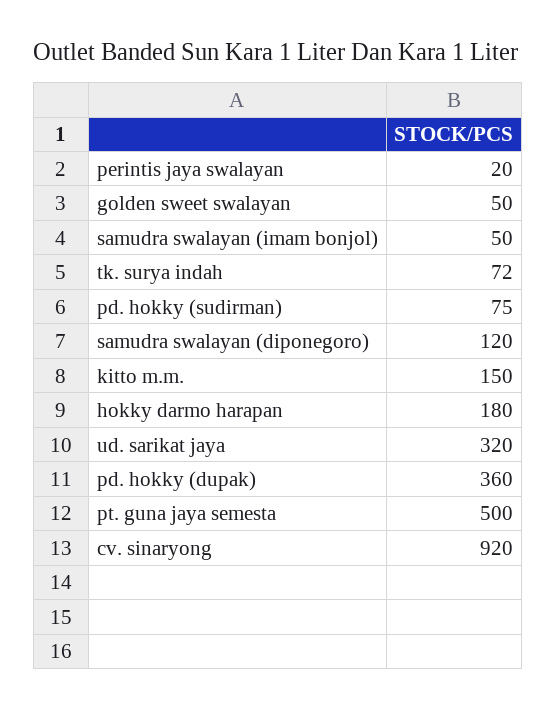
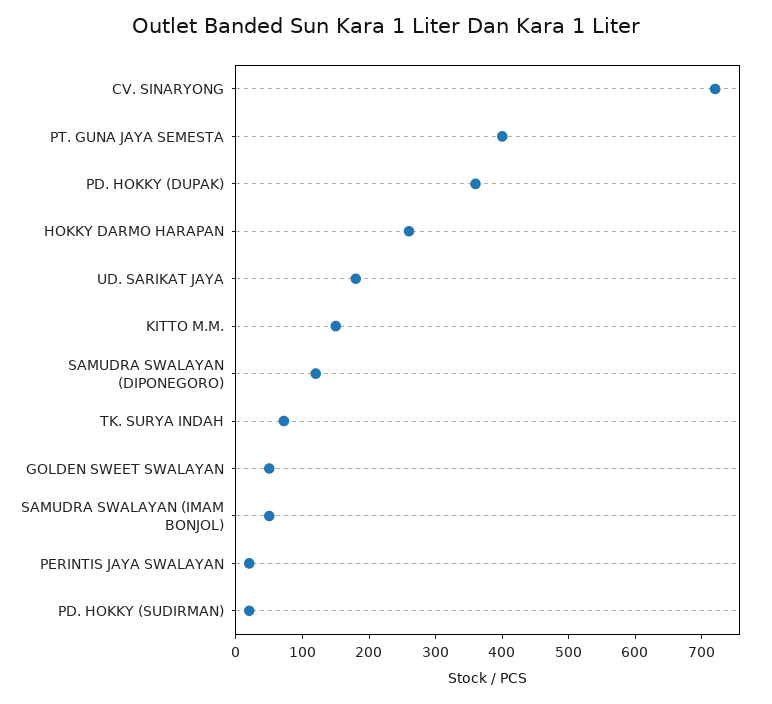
  {
    "perintis jaya swalayan": 20,
    "golden sweet swalayan": 50,
    "samudra swalayan (imam bonjol)": 50,
    "tk. surya indah": 72,
-   "pd. hokky (sudirman)": 75,
+   "pd. hokky (sudirman)": 20,
    "samudra swalayan (diponegoro)": 120,
    "kitto m.m.": 150,
-   "hokky darmo harapan": 180,
+   "hokky darmo harapan": 260,
-   "ud. sarikat jaya": 320,
+   "ud. sarikat jaya": 180,
    "pd. hokky (dupak)": 360,
-   "pt. guna jaya semesta": 500,
+   "pt. guna jaya semesta": 400,
-   "cv. sinaryong": 920
+   "cv. sinaryong": 720
  }

